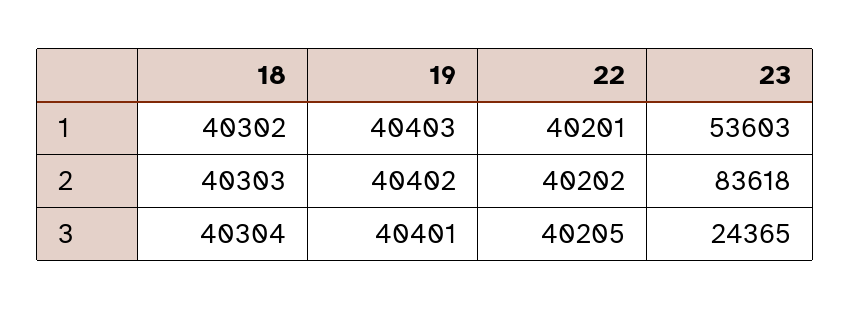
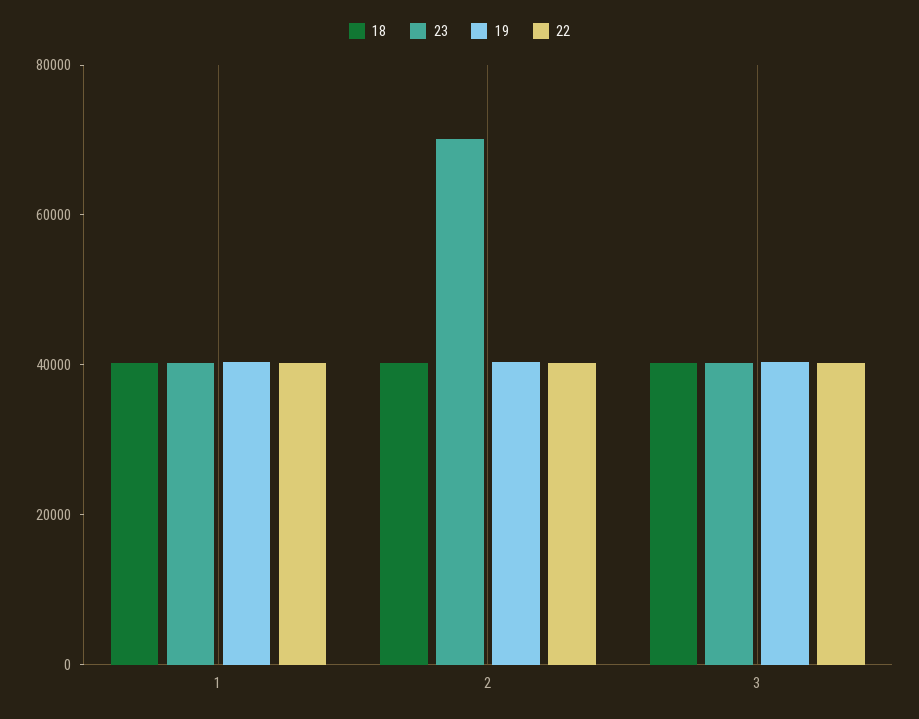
  {
    "18": {
      "1": 40302,
      "2": 40303,
      "3": 40304
    },
    "19": {
      "1": 40403,
      "2": 40402,
      "3": 40401
    },
    "22": {
      "1": 40201,
      "2": 40202,
      "3": 40205
    },
    "23": {
-     "1": 53603,
+     "1": 40000,
-     "2": 83618,
+     "2": 70000,
-     "3": 24365
+     "3": 40000
    }
  }

